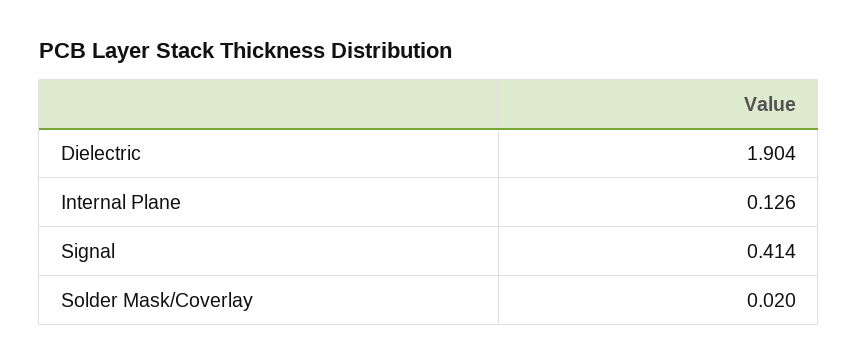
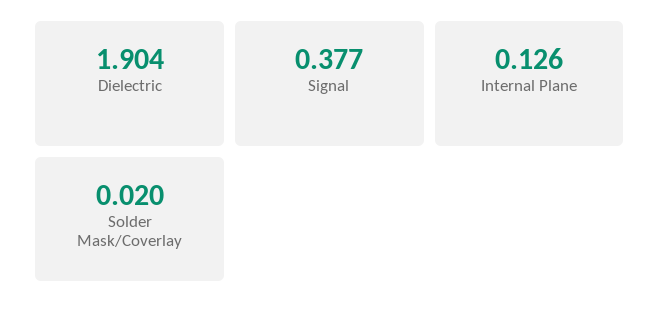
  {
    "Dielectric": 1.904,
    "Internal Plane": 0.126,
-   "Signal": 0.414,
+   "Signal": 0.377,
    "Solder Mask/Coverlay": 0.02
  }

